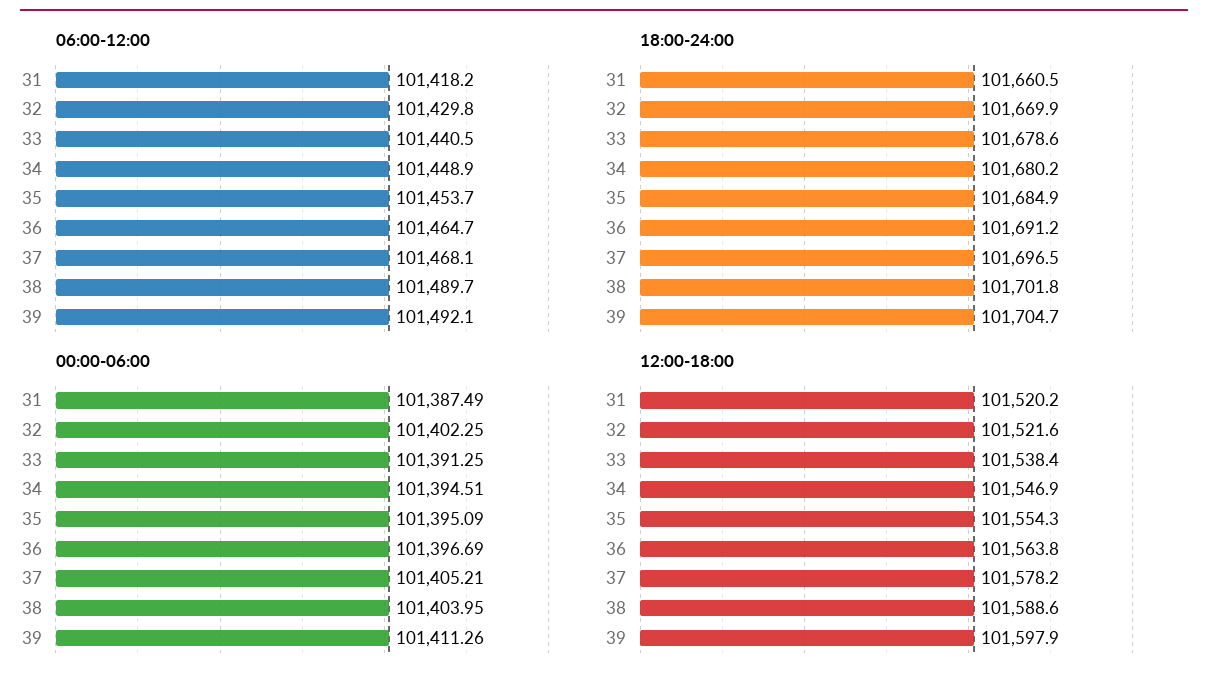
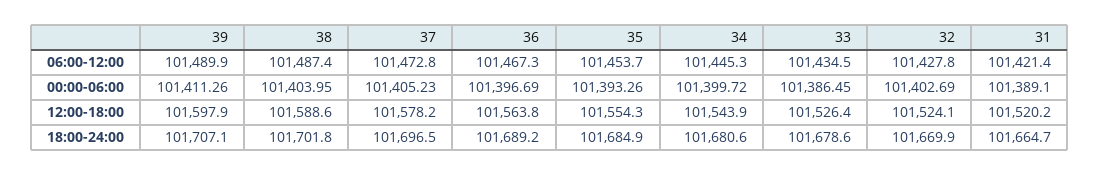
  {
    "06:00-12:00": {
-     "31": 101418.2,
+     "31": 101421.4,
-     "32": 101429.8,
+     "32": 101427.8,
-     "33": 101440.5,
+     "33": 101434.5,
-     "34": 101448.9,
+     "34": 101445.3,
      "35": 101453.7,
-     "36": 101464.7,
+     "36": 101467.3,
-     "37": 101468.1,
+     "37": 101472.8,
-     "38": 101489.7,
+     "38": 101487.4,
-     "39": 101492.1
+     "39": 101489.9
    },
    "18:00-24:00": {
-     "31": 101660.5,
+     "31": 101664.7,
      "32": 101669.9,
      "33": 101678.6,
-     "34": 101680.2,
+     "34": 101680.6,
      "35": 101684.9,
-     "36": 101691.2,
+     "36": 101689.2,
      "37": 101696.5,
      "38": 101701.8,
-     "39": 101704.7
+     "39": 101707.1
    },
    "00:00-06:00": {
-     "31": 101387.49,
+     "31": 101389.1,
-     "32": 101402.25,
+     "32": 101402.69,
-     "33": 101391.25,
+     "33": 101386.45,
-     "34": 101394.51,
+     "34": 101399.72,
-     "35": 101395.09,
+     "35": 101393.26,
      "36": 101396.69,
-     "37": 101405.21,
+     "37": 101405.23,
      "38": 101403.95,
      "39": 101411.26
    },
    "12:00-18:00": {
      "31": 101520.2,
-     "32": 101521.6,
+     "32": 101524.1,
-     "33": 101538.4,
+     "33": 101526.4,
-     "34": 101546.9,
+     "34": 101543.9,
      "35": 101554.3,
      "36": 101563.8,
      "37": 101578.2,
      "38": 101588.6,
      "39": 101597.9
    }
  }

